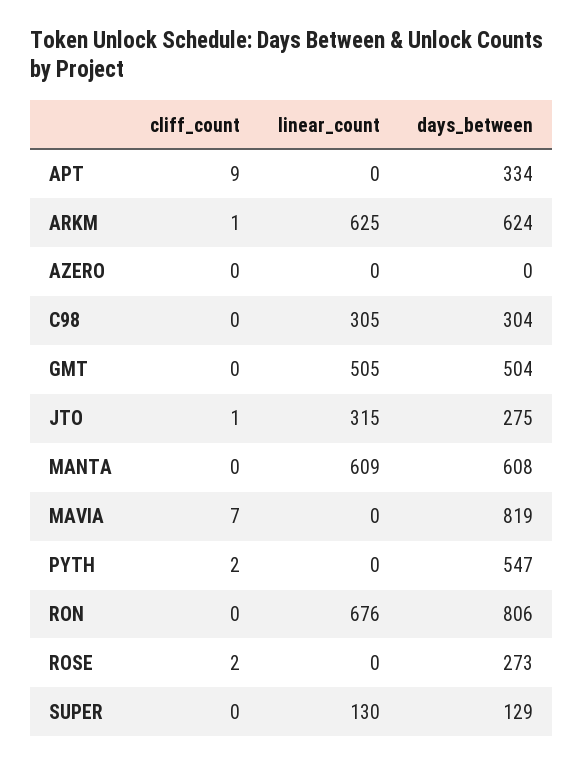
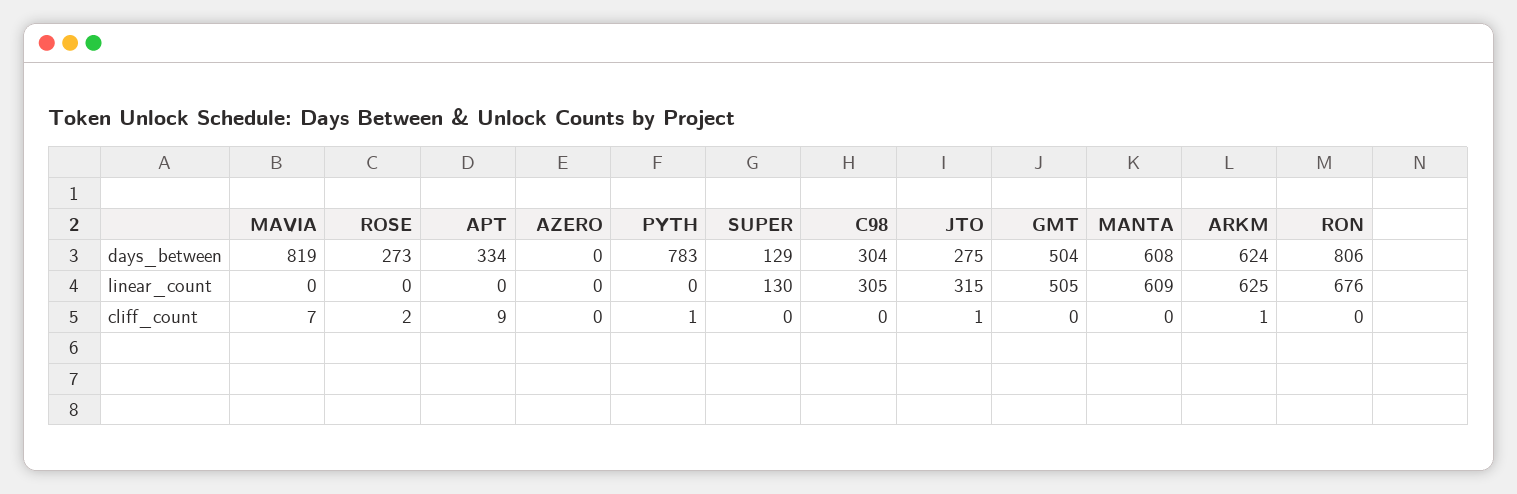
  {
    "cliff_count": {
      "APT": 9,
      "ARKM": 1,
      "AZERO": 0,
      "C98": 0,
      "GMT": 0,
      "JTO": 1,
      "MANTA": 0,
      "MAVIA": 7,
-     "PYTH": 2,
+     "PYTH": 1,
      "RON": 0,
      "ROSE": 2,
      "SUPER": 0
    },
    "linear_count": {
      "APT": 0,
      "ARKM": 625,
      "AZERO": 0,
      "C98": 305,
      "GMT": 505,
      "JTO": 315,
      "MANTA": 609,
      "MAVIA": 0,
      "PYTH": 0,
      "RON": 676,
      "ROSE": 0,
      "SUPER": 130
    },
    "days_between": {
      "APT": 334,
      "ARKM": 624,
      "AZERO": 0,
      "C98": 304,
      "GMT": 504,
      "JTO": 275,
      "MANTA": 608,
      "MAVIA": 819,
-     "PYTH": 547,
+     "PYTH": 783,
      "RON": 806,
      "ROSE": 273,
      "SUPER": 129
    }
  }

